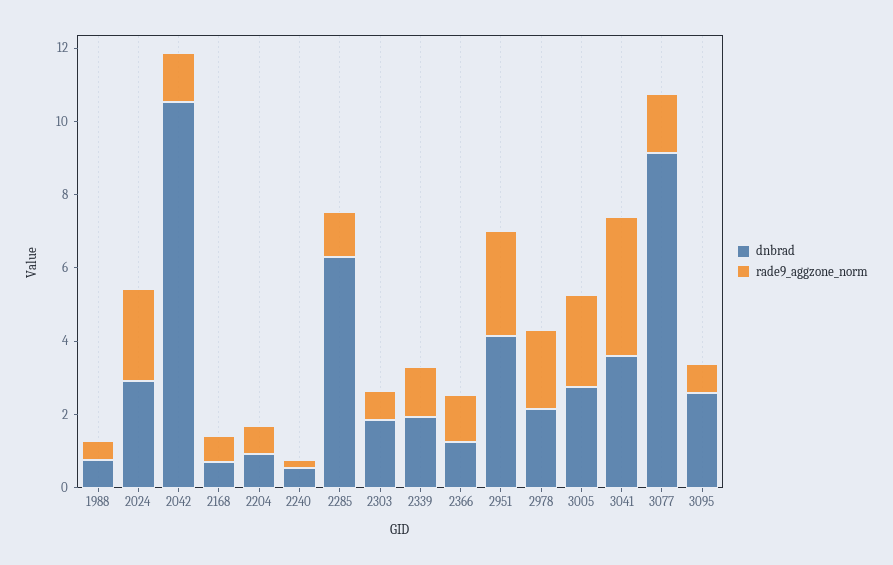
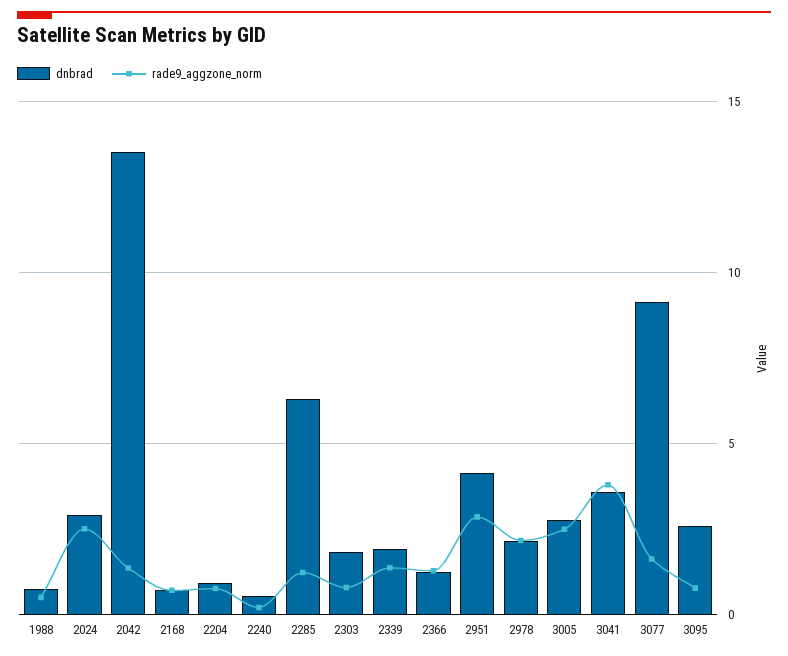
  {
    "dnbrad": {
      "1988": 1,
      "2024": 3,
-     "2042": 10.5,
+     "2042": 13.5,
      "2168": 0.5,
      "2204": 1,
      "2240": 0.5,
      "2285": 6.5,
      "2303": 2,
      "2339": 2,
      "2366": 1.5,
      "2951": 4,
      "2978": 2,
      "3005": 3,
      "3041": 3.5,
      "3077": 9,
      "3095": 2.5
    },
    "rade9_aggzone_norm": {
      "1988": 0.5,
      "2024": 2.5,
      "2042": 1.5,
      "2168": 0.5,
      "2204": 1,
      "2240": 0,
      "2285": 1,
      "2303": 1,
      "2339": 1.5,
      "2366": 1.5,
      "2951": 3,
      "2978": 2,
      "3005": 2.5,
      "3041": 4,
      "3077": 1.5,
      "3095": 1
    }
  }

